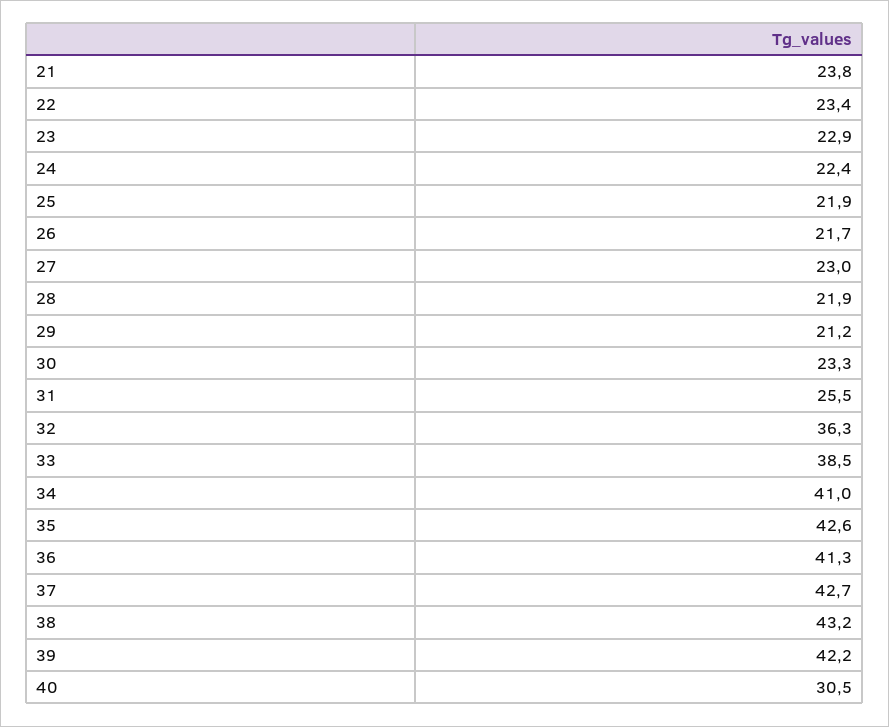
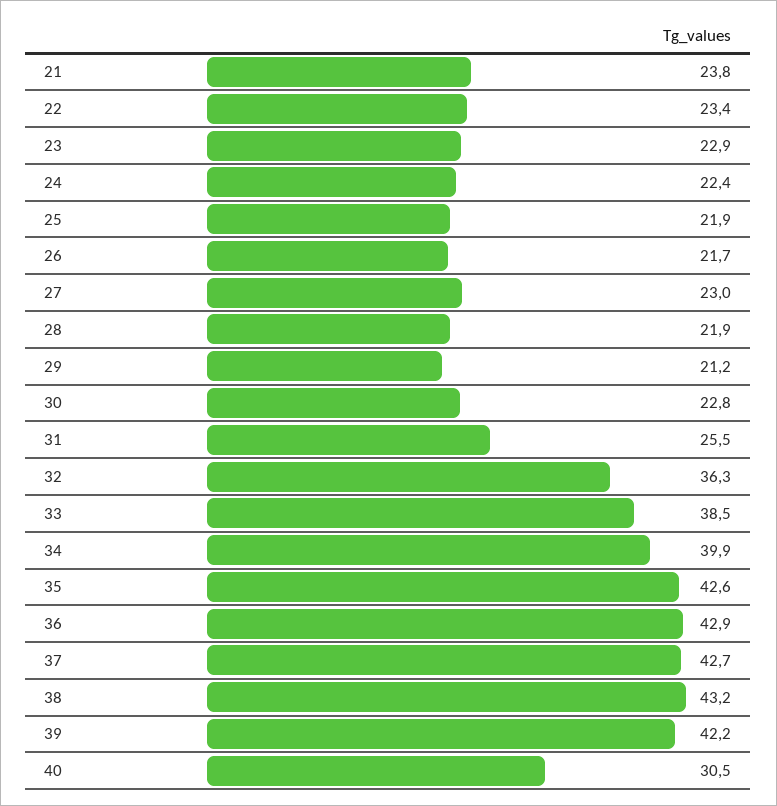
  {
    "21": 23.8,
    "22": 23.4,
    "23": 22.9,
    "24": 22.4,
    "25": 21.9,
    "26": 21.7,
    "27": 23,
    "28": 21.9,
    "29": 21.2,
-   "30": 23.3,
+   "30": 22.8,
    "31": 25.5,
    "32": 36.3,
    "33": 38.5,
-   "34": 41,
+   "34": 39.9,
    "35": 42.6,
-   "36": 41.3,
+   "36": 42.9,
    "37": 42.7,
    "38": 43.2,
    "39": 42.2,
    "40": 30.5
  }

